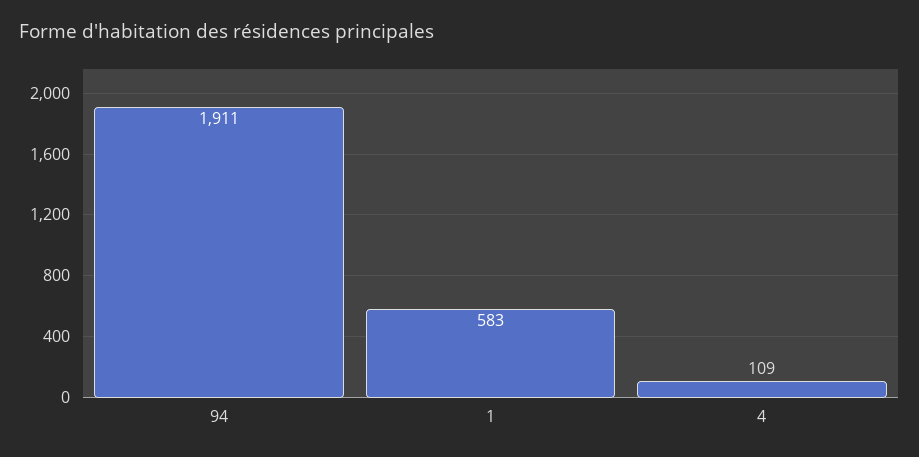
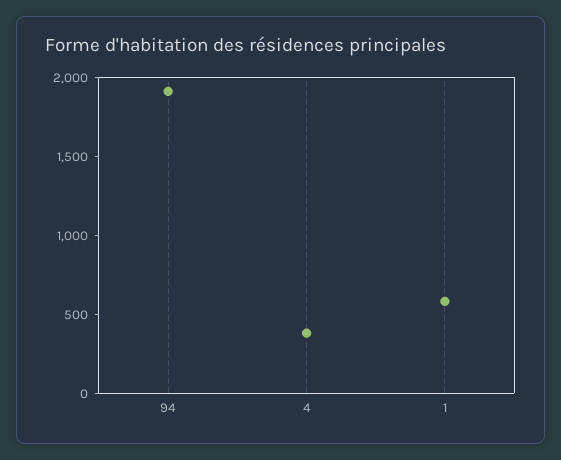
  {
    "94": 1911,
    "1": 583,
-   "4": 109
+   "4": 400
  }

